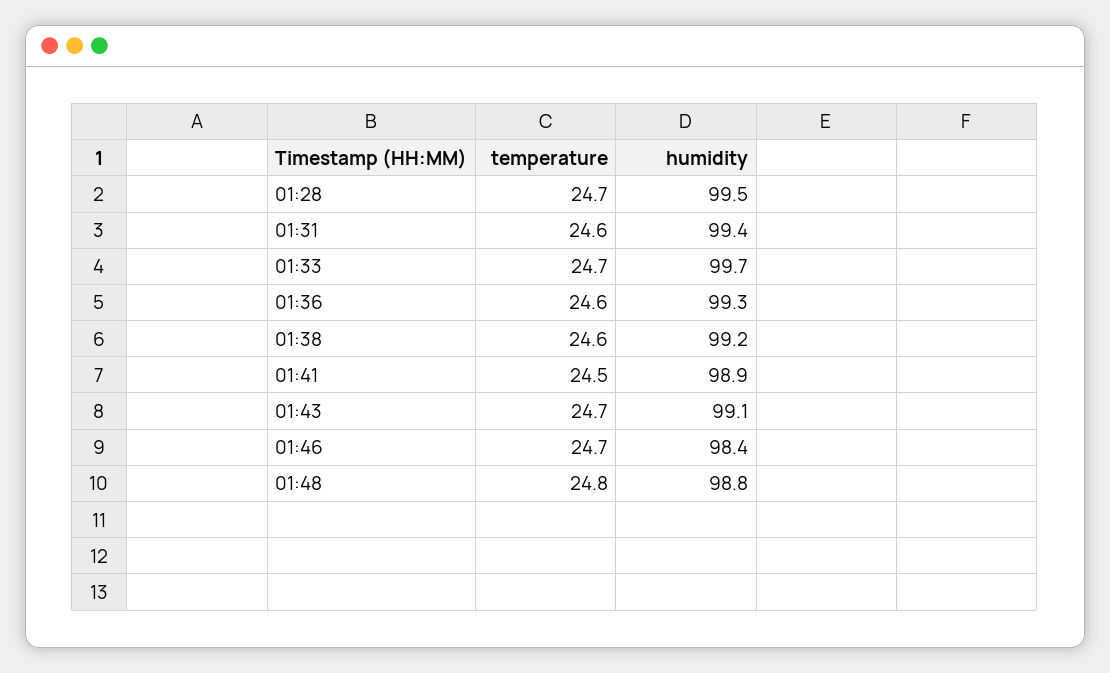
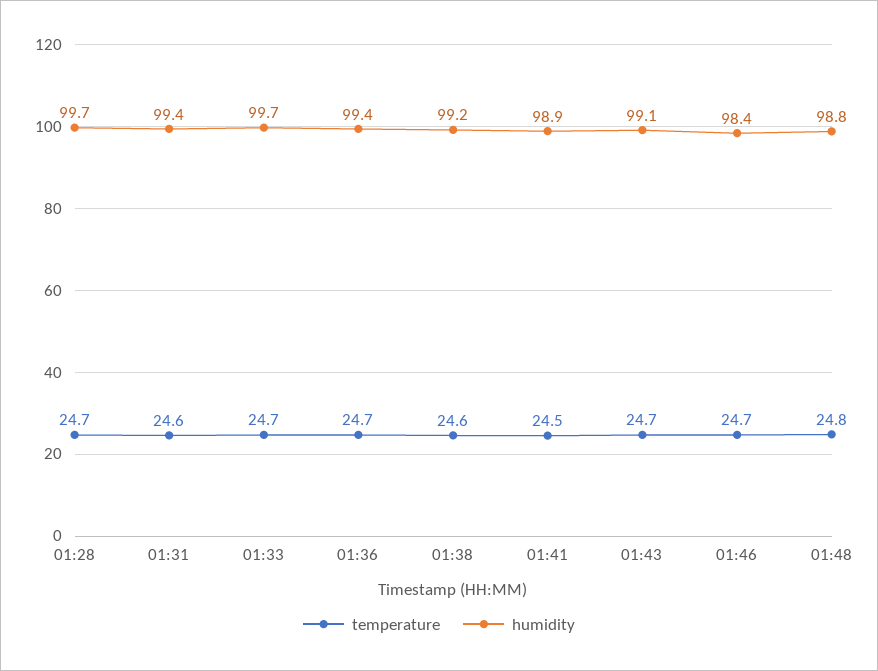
  {
    "temperature": {
      "01:28": 24.7,
      "01:31": 24.6,
      "01:33": 24.7,
-     "01:36": 24.6,
+     "01:36": 24.7,
      "01:38": 24.6,
      "01:41": 24.5,
      "01:43": 24.7,
      "01:46": 24.7,
      "01:48": 24.8
    },
    "humidity": {
-     "01:28": 99.5,
+     "01:28": 99.7,
      "01:31": 99.4,
      "01:33": 99.7,
-     "01:36": 99.3,
+     "01:36": 99.4,
      "01:38": 99.2,
      "01:41": 98.9,
      "01:43": 99.1,
      "01:46": 98.4,
      "01:48": 98.8
    }
  }

